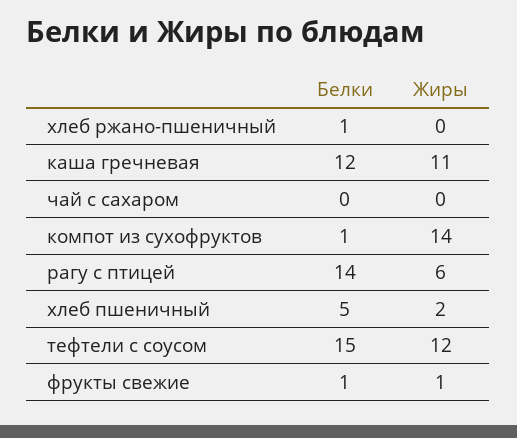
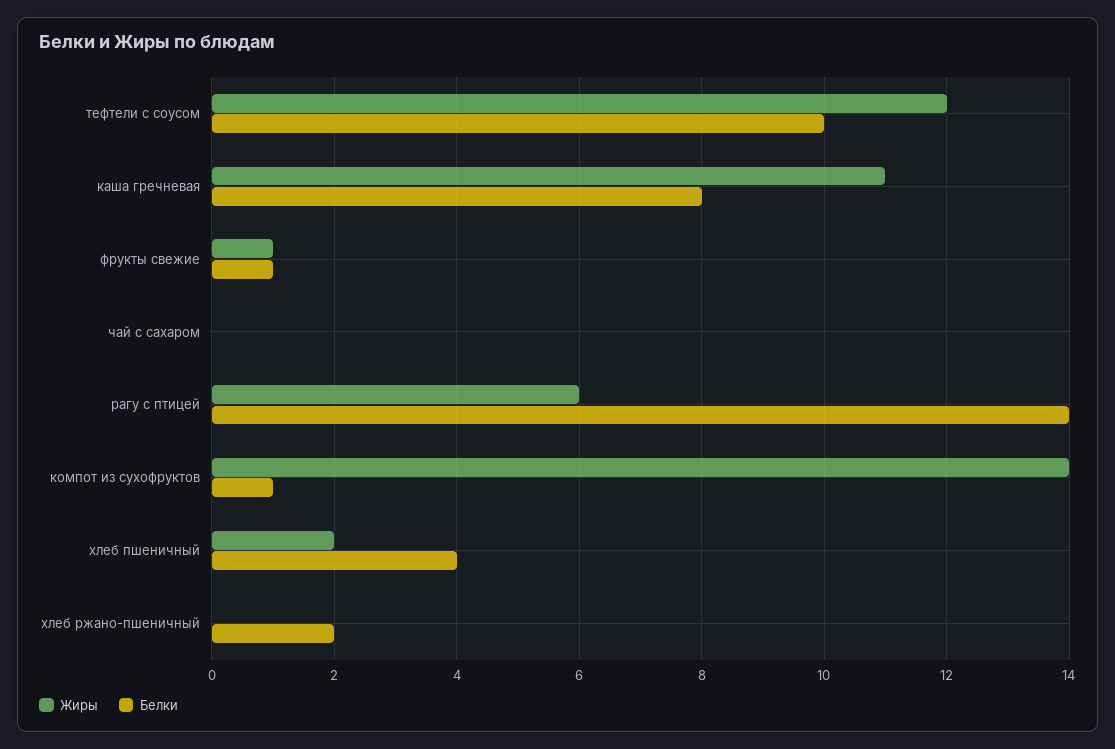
  {
    "Белки": {
-     "хлеб ржано-пшеничный": 1,
+     "хлеб ржано-пшеничный": 2,
-     "каша гречневая": 12,
+     "каша гречневая": 8,
      "чай с сахаром": 0,
      "компот из сухофруктов": 1,
      "рагу с птицей": 14,
-     "хлеб пшеничный": 5,
+     "хлеб пшеничный": 4,
-     "тефтели с соусом": 15,
+     "тефтели с соусом": 10,
      "фрукты свежие": 1
    },
    "Жиры": {
      "хлеб ржано-пшеничный": 0,
      "каша гречневая": 11,
      "чай с сахаром": 0,
      "компот из сухофруктов": 14,
      "рагу с птицей": 6,
      "хлеб пшеничный": 2,
      "тефтели с соусом": 12,
      "фрукты свежие": 1
    }
  }

